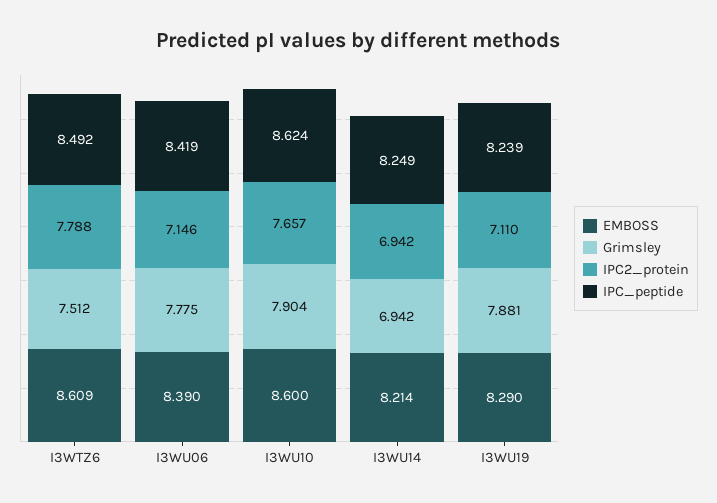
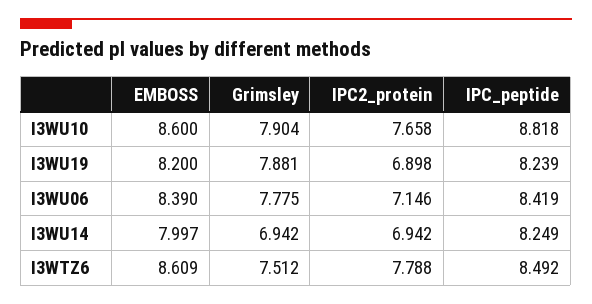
  {
    "EMBOSS": {
      "I3WTZ6": 8.609,
      "I3WU06": 8.39,
      "I3WU10": 8.6,
-     "I3WU14": 8.214,
+     "I3WU14": 7.997,
-     "I3WU19": 8.29
+     "I3WU19": 8.2
    },
    "Grimsley": {
      "I3WTZ6": 7.512,
      "I3WU06": 7.775,
      "I3WU10": 7.904,
      "I3WU14": 6.942,
      "I3WU19": 7.881
    },
    "IPC2_protein": {
      "I3WTZ6": 7.788,
      "I3WU06": 7.146,
-     "I3WU10": 7.657,
+     "I3WU10": 7.658,
      "I3WU14": 6.942,
-     "I3WU19": 7.11
+     "I3WU19": 6.898
    },
    "IPC_peptide": {
      "I3WTZ6": 8.492,
      "I3WU06": 8.419,
-     "I3WU10": 8.624,
+     "I3WU10": 8.818,
      "I3WU14": 8.249,
      "I3WU19": 8.239
    }
  }

